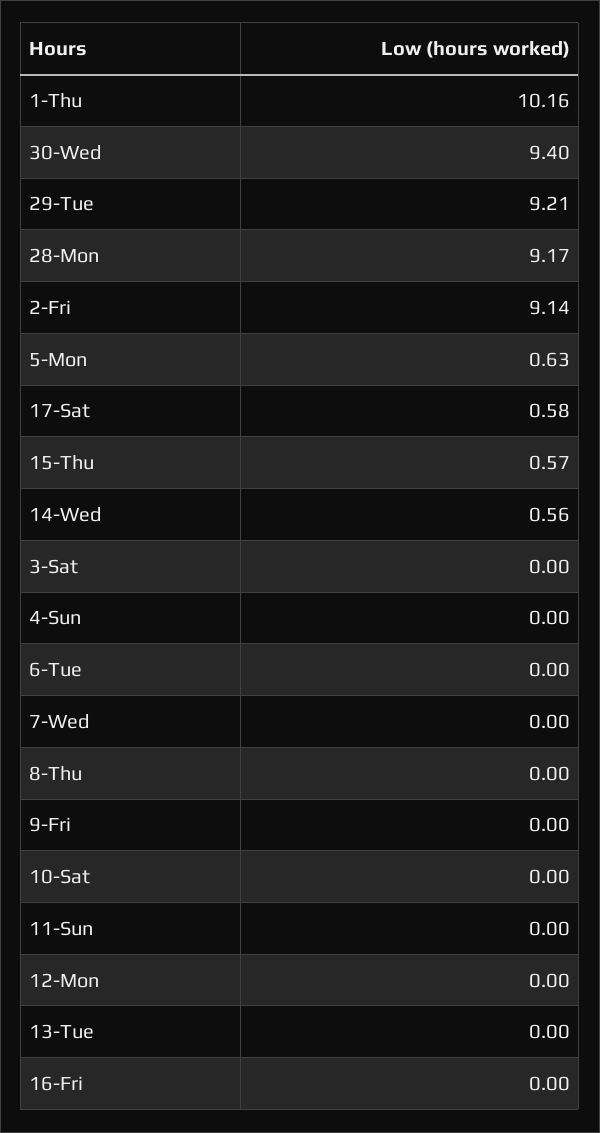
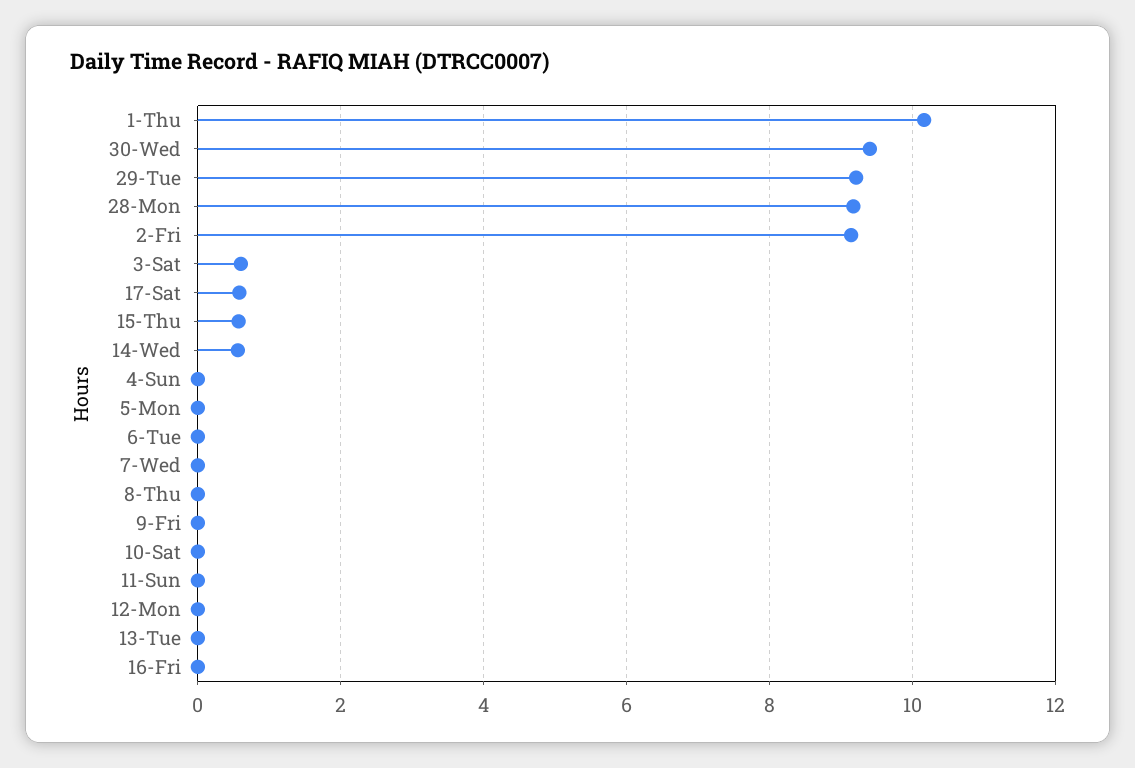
  {
    "1-Thu": 10.16,
    "30-Wed": 9.4,
    "29-Tue": 9.21,
    "28-Mon": 9.17,
    "2-Fri": 9.14,
-   "5-Mon": 0.63,
+   "5-Mon": 0,
    "17-Sat": 0.58,
    "15-Thu": 0.57,
    "14-Wed": 0.56,
-   "3-Sat": 0,
+   "3-Sat": 0.6,
    "4-Sun": 0,
    "6-Tue": 0,
    "7-Wed": 0,
    "8-Thu": 0,
    "9-Fri": 0,
    "10-Sat": 0,
    "11-Sun": 0,
    "12-Mon": 0,
    "13-Tue": 0,
    "16-Fri": 0
  }

